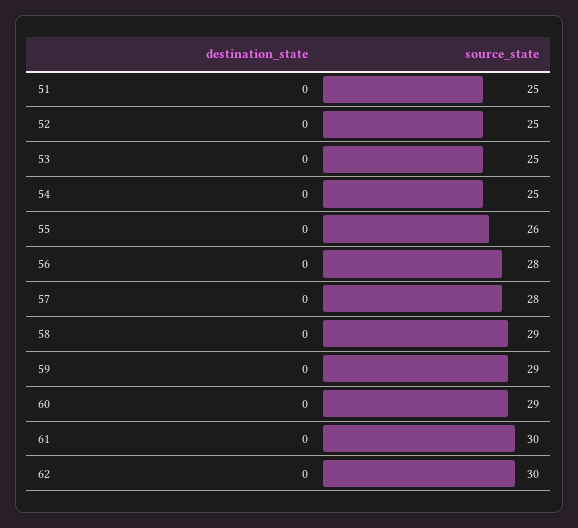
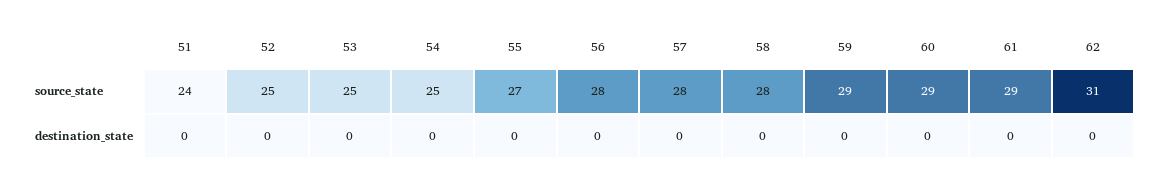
  {
    "destination_state": {
      "51": 0,
      "52": 0,
      "53": 0,
      "54": 0,
      "55": 0,
      "56": 0,
      "57": 0,
      "58": 0,
      "59": 0,
      "60": 0,
      "61": 0,
      "62": 0
    },
    "source_state": {
-     "51": 25,
+     "51": 24,
      "52": 25,
      "53": 25,
      "54": 25,
-     "55": 26,
+     "55": 27,
      "56": 28,
      "57": 28,
-     "58": 29,
+     "58": 28,
      "59": 29,
      "60": 29,
-     "61": 30,
+     "61": 29,
-     "62": 30
+     "62": 31
    }
  }

